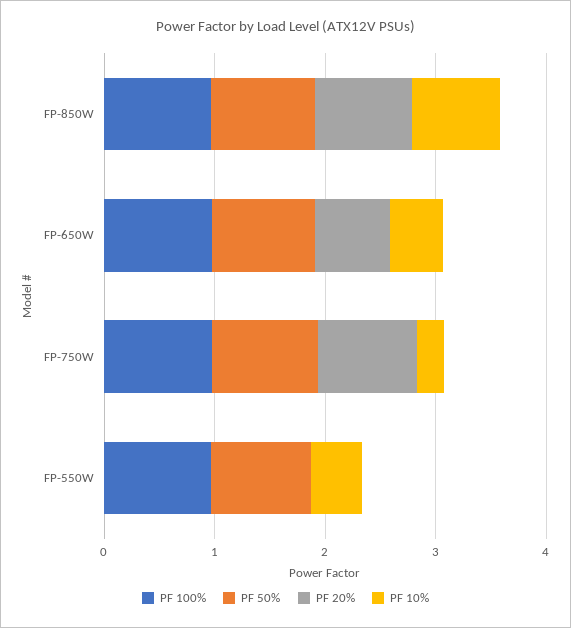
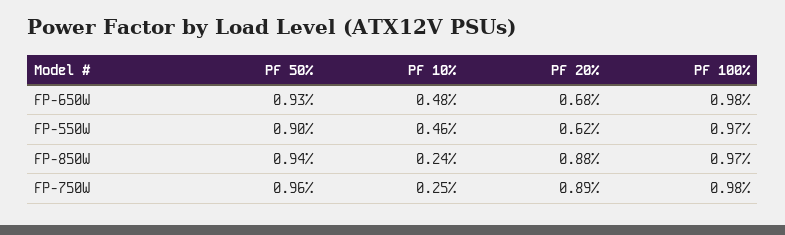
  {
    "PF 100%": {
      "FP-850W": 0.97,
      "FP-650W": 0.98,
      "FP-750W": 0.98,
      "FP-550W": 0.97
    },
    "PF 50%": {
      "FP-850W": 0.94,
      "FP-650W": 0.93,
      "FP-750W": 0.96,
      "FP-550W": 0.9
    },
    "PF 20%": {
      "FP-850W": 0.88,
      "FP-650W": 0.68,
      "FP-750W": 0.89,
-     "FP-550W": 0
+     "FP-550W": 0.62
    },
    "PF 10%": {
-     "FP-850W": 0.8,
+     "FP-850W": 0.24,
      "FP-650W": 0.48,
      "FP-750W": 0.25,
      "FP-550W": 0.46
    }
  }

